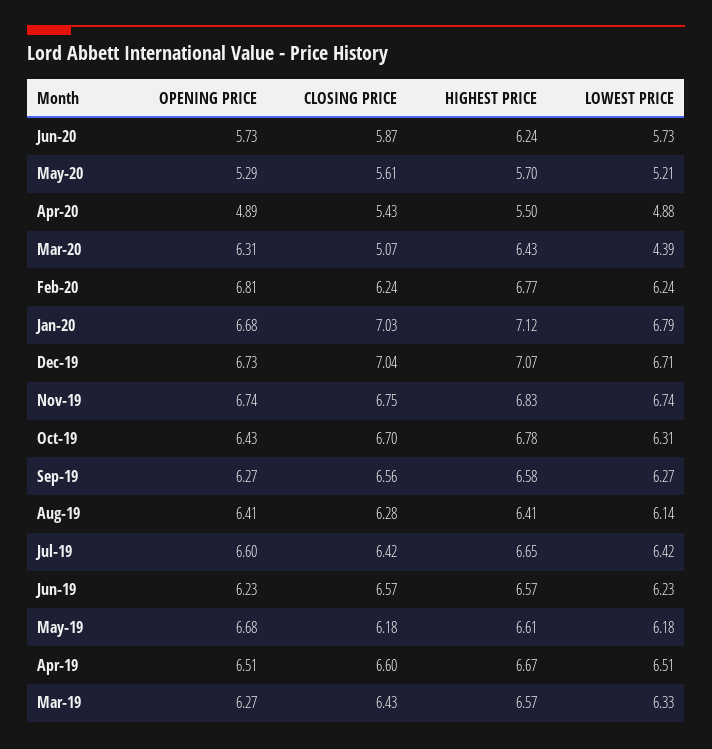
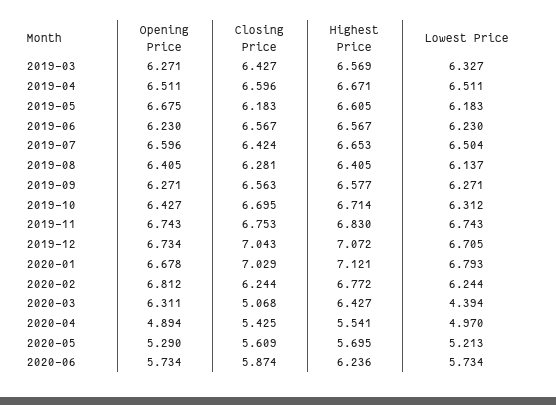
  {
    "OPENING PRICE": {
      "Jun-20": 5.734,
      "May-20": 5.29,
      "Apr-20": 4.894,
      "Mar-20": 6.311,
      "Feb-20": 6.812,
      "Jan-20": 6.678,
      "Dec-19": 6.734,
      "Nov-19": 6.743,
      "Oct-19": 6.427,
      "Sep-19": 6.271,
      "Aug-19": 6.405,
      "Jul-19": 6.596,
      "Jun-19": 6.23,
      "May-19": 6.675,
      "Apr-19": 6.511,
      "Mar-19": 6.271
    },
    "CLOSING PRICE": {
      "Jun-20": 5.874,
      "May-20": 5.609,
      "Apr-20": 5.425,
      "Mar-20": 5.068,
      "Feb-20": 6.244,
      "Jan-20": 7.029,
      "Dec-19": 7.043,
      "Nov-19": 6.753,
      "Oct-19": 6.695,
      "Sep-19": 6.563,
      "Aug-19": 6.281,
      "Jul-19": 6.424,
      "Jun-19": 6.567,
      "May-19": 6.183,
      "Apr-19": 6.596,
      "Mar-19": 6.427
    },
    "HIGHEST PRICE": {
      "Jun-20": 6.236,
      "May-20": 5.695,
-     "Apr-20": 5.5,
+     "Apr-20": 5.541,
      "Mar-20": 6.427,
      "Feb-20": 6.772,
      "Jan-20": 7.121,
      "Dec-19": 7.072,
      "Nov-19": 6.83,
-     "Oct-19": 6.78,
+     "Oct-19": 6.714,
      "Sep-19": 6.577,
      "Aug-19": 6.405,
      "Jul-19": 6.653,
      "Jun-19": 6.567,
      "May-19": 6.605,
      "Apr-19": 6.671,
      "Mar-19": 6.569
    },
    "LOWEST PRICE": {
      "Jun-20": 5.734,
      "May-20": 5.213,
-     "Apr-20": 4.88,
+     "Apr-20": 4.97,
      "Mar-20": 4.394,
      "Feb-20": 6.244,
      "Jan-20": 6.793,
      "Dec-19": 6.705,
      "Nov-19": 6.743,
      "Oct-19": 6.312,
      "Sep-19": 6.271,
      "Aug-19": 6.137,
-     "Jul-19": 6.42,
+     "Jul-19": 6.504,
      "Jun-19": 6.23,
      "May-19": 6.183,
      "Apr-19": 6.511,
      "Mar-19": 6.327
    }
  }

